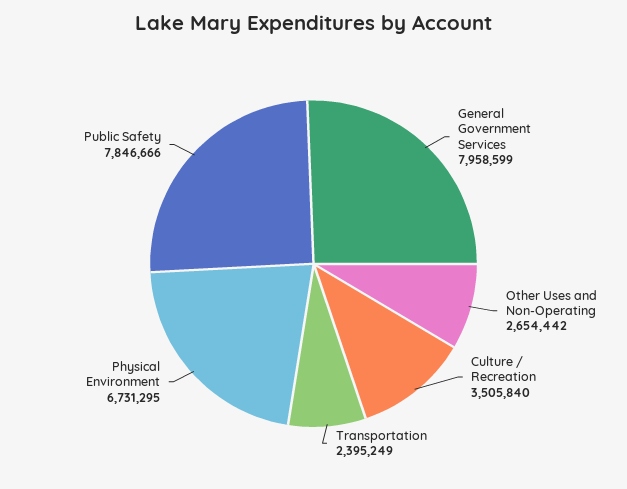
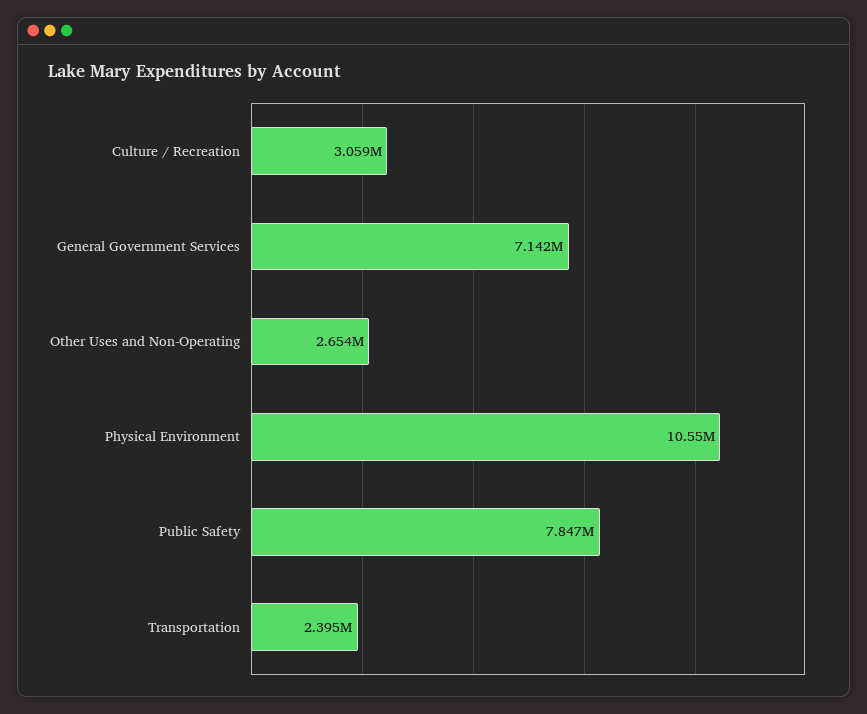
  {
-   "General Government Services": 7958599,
+   "General Government Services": 7142000,
    "Other Uses and Non-Operating": 2654442,
-   "Culture / Recreation": 3505840,
+   "Culture / Recreation": 3059000,
    "Transportation": 2395249,
-   "Physical Environment": 6731295,
+   "Physical Environment": 10550000,
    "Public Safety": 7846666
  }

